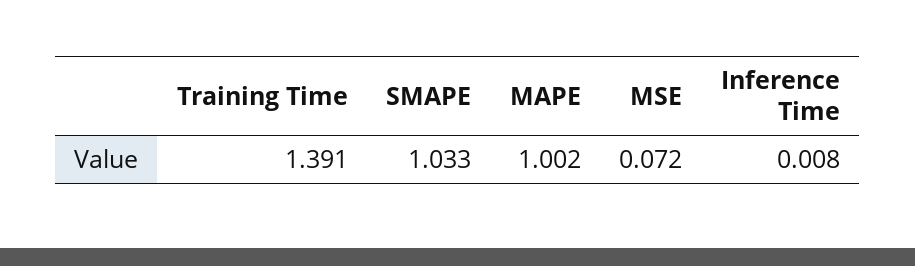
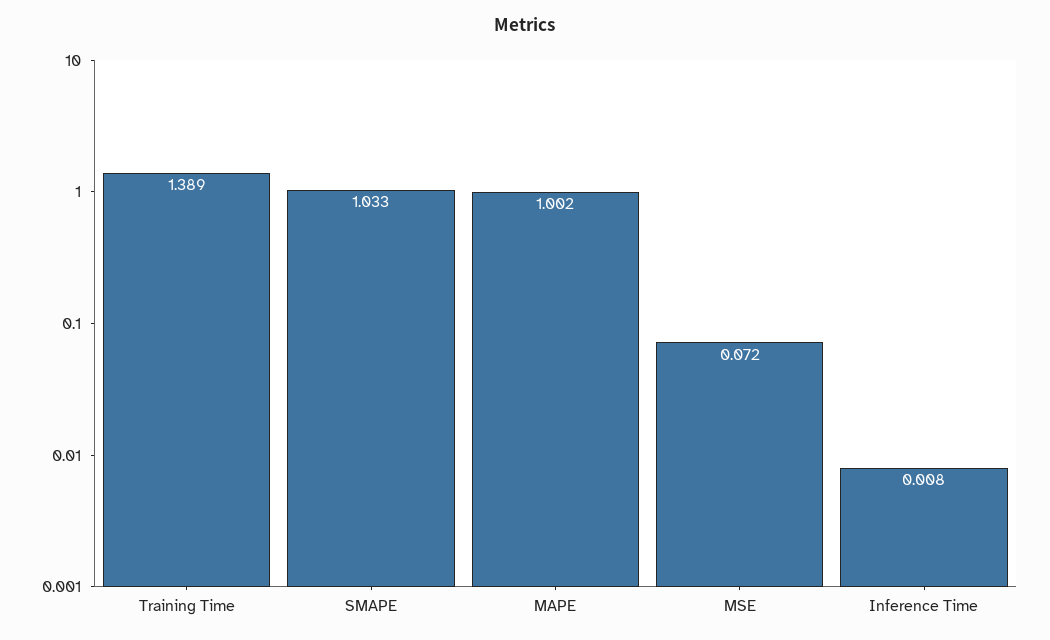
  {
-   "Training Time": 1.391,
+   "Training Time": 1.389,
    "SMAPE": 1.033,
    "MAPE": 1.002,
    "MSE": 0.072,
    "Inference Time": 0.008
  }

